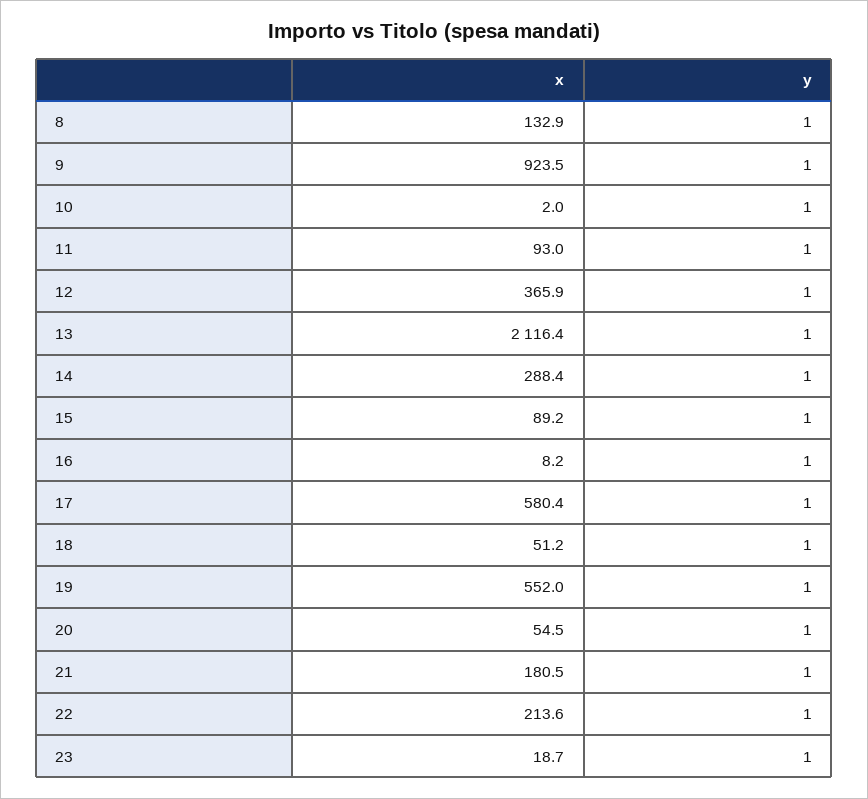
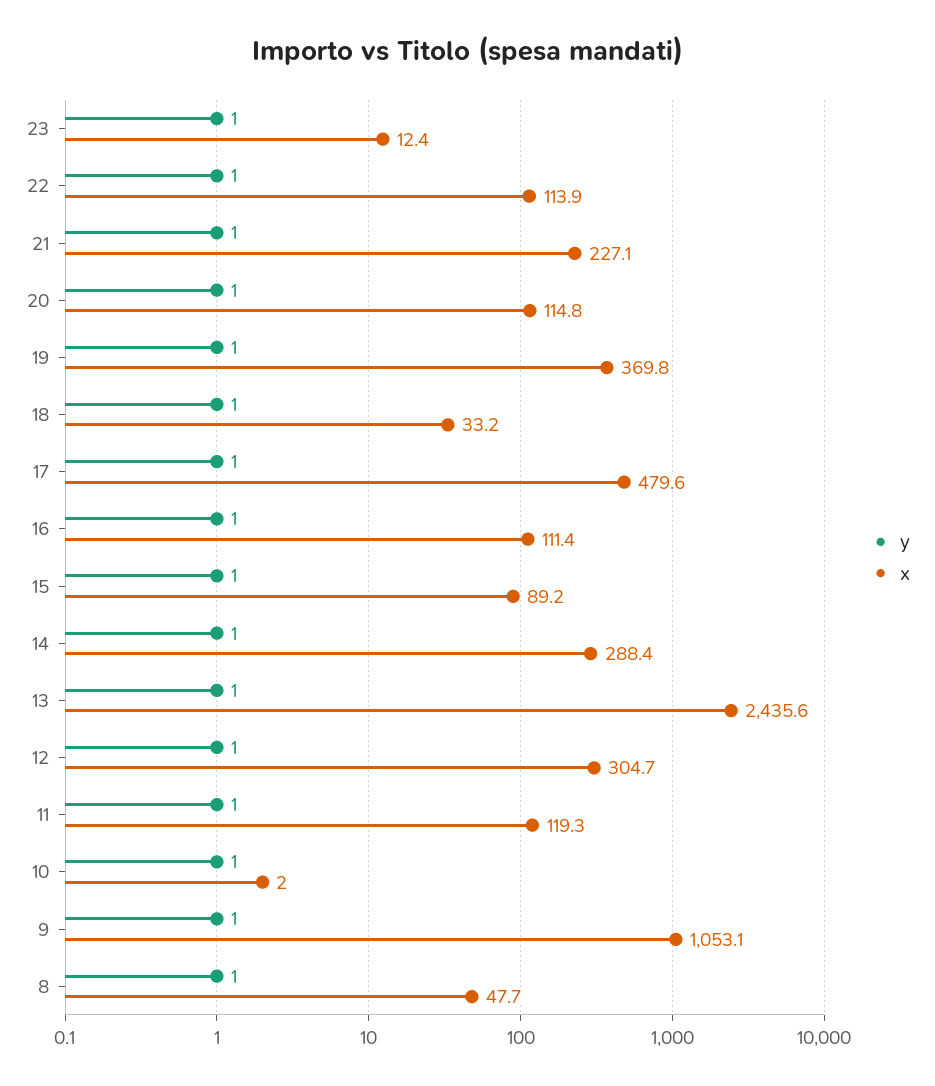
  {
    "x": {
-     "8": 132.9,
+     "8": 47.7,
-     "9": 923.5,
+     "9": 1053.1,
      "10": 2,
-     "11": 93,
+     "11": 119.3,
-     "12": 365.9,
+     "12": 304.7,
-     "13": 2116.4,
+     "13": 2435.6,
      "14": 288.4,
      "15": 89.2,
-     "16": 8.2,
+     "16": 111.4,
-     "17": 580.4,
+     "17": 479.6,
-     "18": 51.2,
+     "18": 33.2,
-     "19": 552,
+     "19": 369.8,
-     "20": 54.5,
+     "20": 114.8,
-     "21": 180.5,
+     "21": 227.1,
-     "22": 213.6,
+     "22": 113.9,
-     "23": 18.7
+     "23": 12.4
    },
    "y": {
      "8": 1,
      "9": 1,
      "10": 1,
      "11": 1,
      "12": 1,
      "13": 1,
      "14": 1,
      "15": 1,
      "16": 1,
      "17": 1,
      "18": 1,
      "19": 1,
      "20": 1,
      "21": 1,
      "22": 1,
      "23": 1
    }
  }

